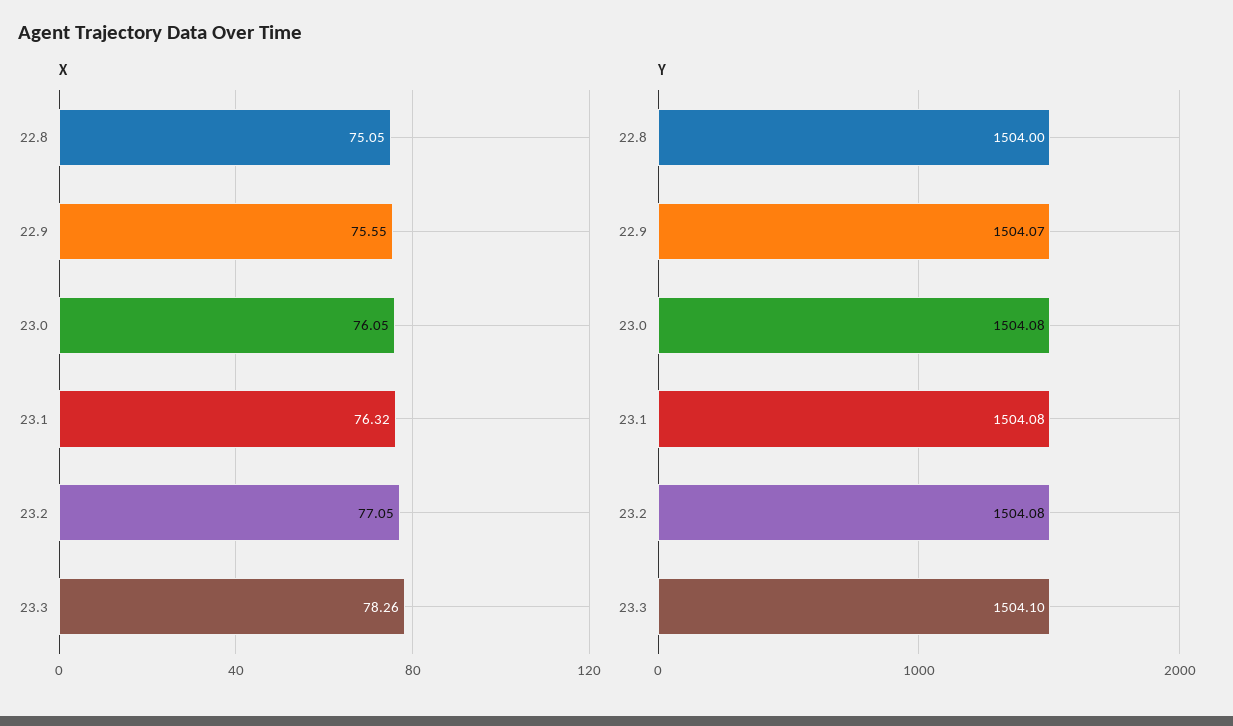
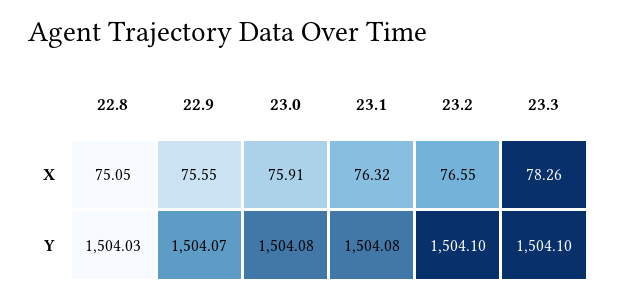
  {
    "X": {
      "22.8": 75.05,
      "22.9": 75.55,
-     "23.0": 76.05,
+     "23.0": 75.91,
      "23.1": 76.32,
-     "23.2": 77.05,
+     "23.2": 76.55,
      "23.3": 78.26
    },
    "Y": {
-     "22.8": 1504,
+     "22.8": 1504.03,
      "22.9": 1504.07,
      "23.0": 1504.08,
      "23.1": 1504.08,
-     "23.2": 1504.08,
+     "23.2": 1504.1,
      "23.3": 1504.1
    }
  }

